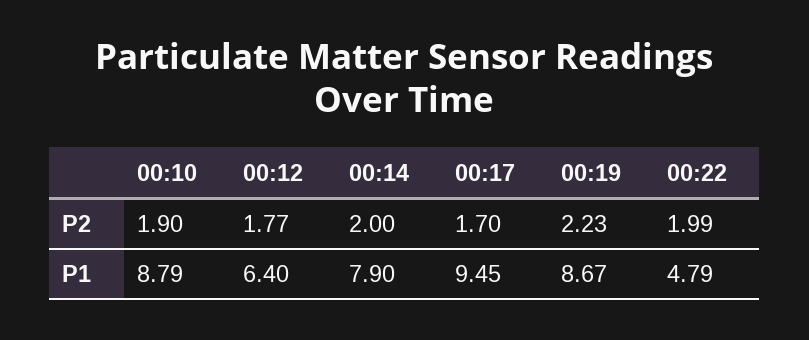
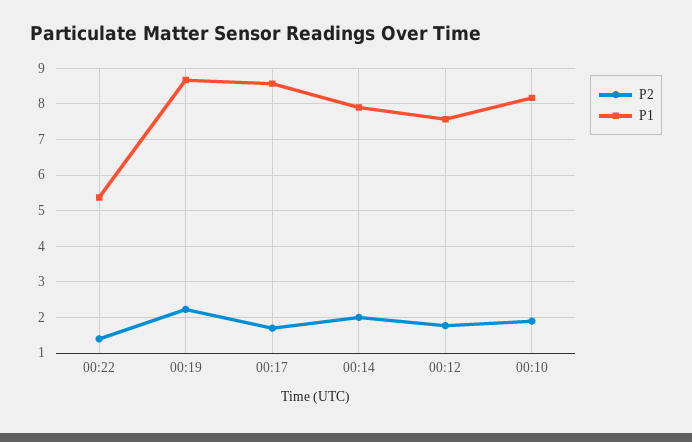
  {
    "P2": {
      "00:10": 1.9,
      "00:12": 1.77,
      "00:14": 2,
      "00:17": 1.7,
      "00:19": 2.23,
-     "00:22": 1.99
+     "00:22": 1.4
    },
    "P1": {
-     "00:10": 8.79,
+     "00:10": 8.2,
-     "00:12": 6.4,
+     "00:12": 7.6,
      "00:14": 7.9,
-     "00:17": 9.45,
+     "00:17": 8.6,
      "00:19": 8.67,
-     "00:22": 4.79
+     "00:22": 5.4
    }
  }

